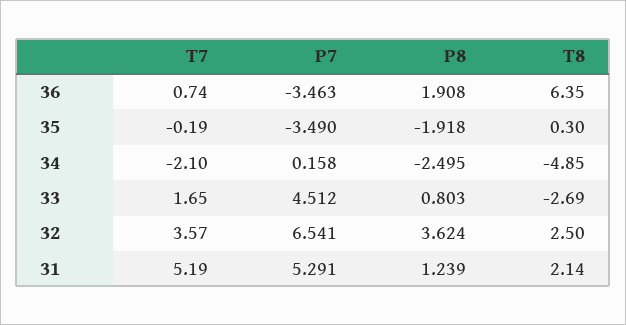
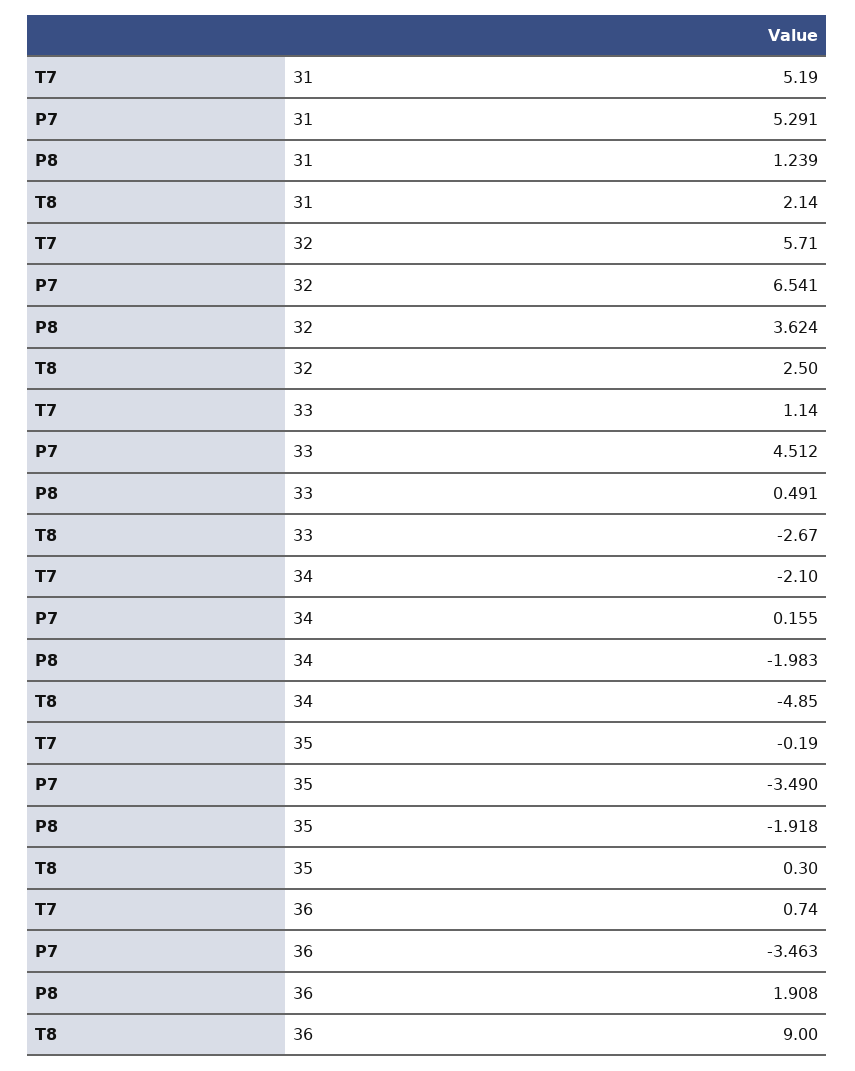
  {
    "T7": {
      "36": 0.74,
      "35": -0.19,
      "34": -2.1,
-     "33": 1.65,
+     "33": 1.14,
-     "32": 3.57,
+     "32": 5.71,
      "31": 5.19
    },
    "P7": {
      "36": -3.463,
      "35": -3.49,
-     "34": 0.158,
+     "34": 0.155,
      "33": 4.512,
      "32": 6.541,
      "31": 5.291
    },
    "P8": {
      "36": 1.908,
      "35": -1.918,
-     "34": -2.495,
+     "34": -1.983,
-     "33": 0.803,
+     "33": 0.491,
      "32": 3.624,
      "31": 1.239
    },
    "T8": {
-     "36": 6.35,
+     "36": 9,
      "35": 0.3,
      "34": -4.85,
-     "33": -2.69,
+     "33": -2.67,
      "32": 2.5,
      "31": 2.14
    }
  }

